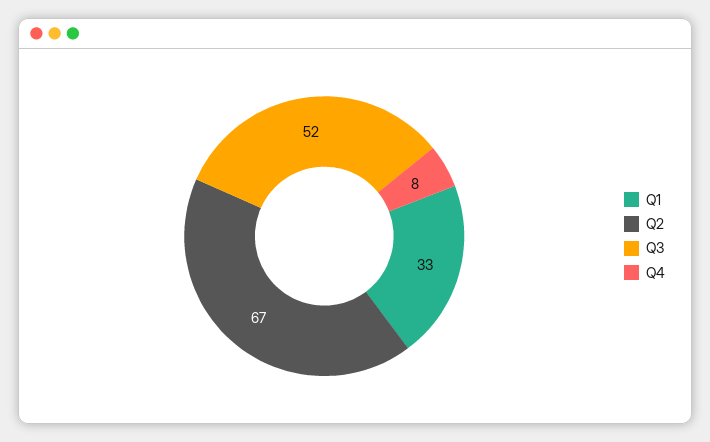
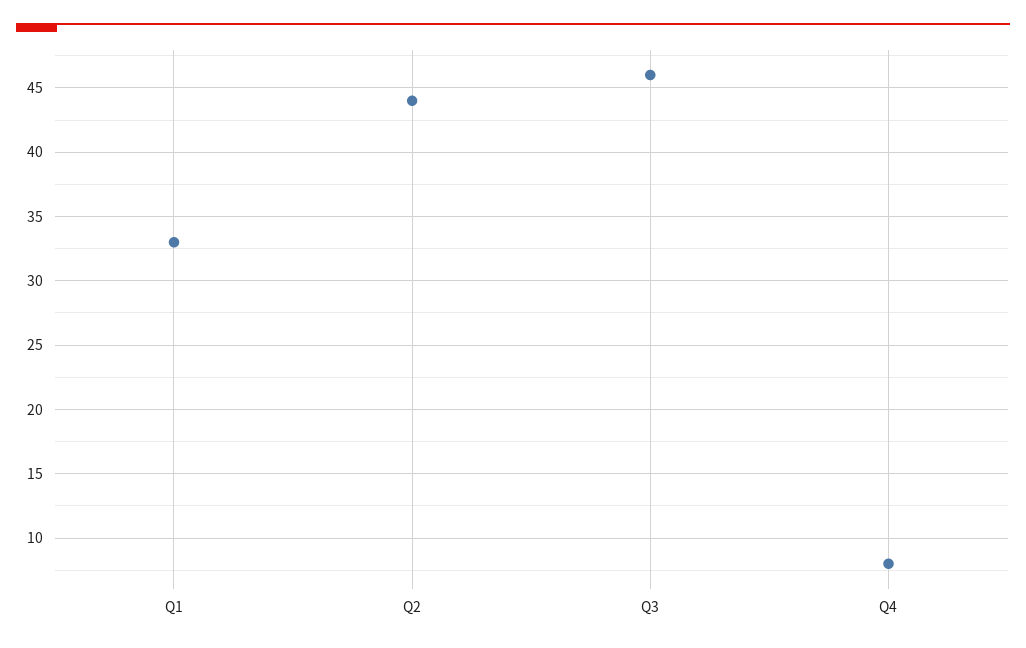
  {
    "Q1": 33,
-   "Q2": 67,
+   "Q2": 44,
-   "Q3": 52,
+   "Q3": 46,
    "Q4": 8
  }

